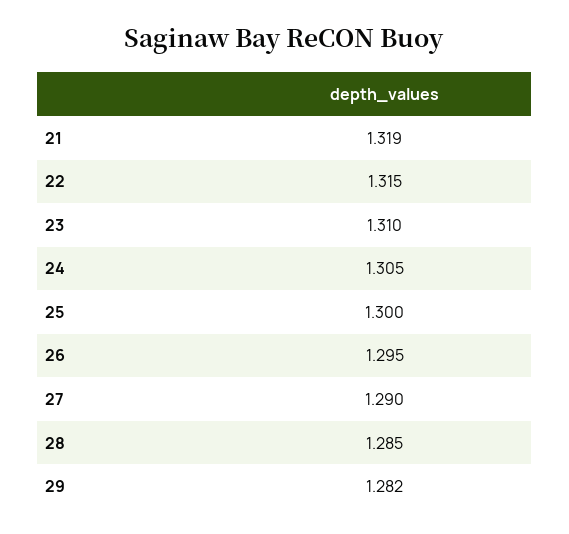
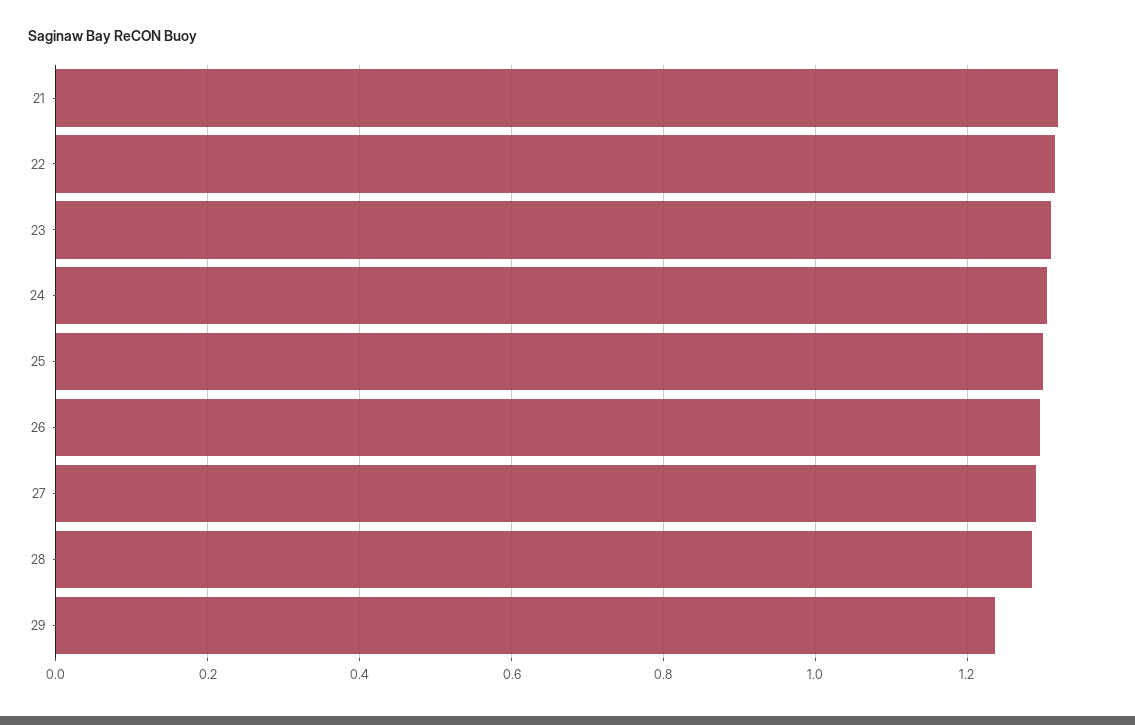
  {
    "21": 1.319,
    "22": 1.315,
    "23": 1.31,
    "24": 1.305,
    "25": 1.3,
    "26": 1.295,
    "27": 1.29,
    "28": 1.285,
-   "29": 1.282
+   "29": 1.24
  }

